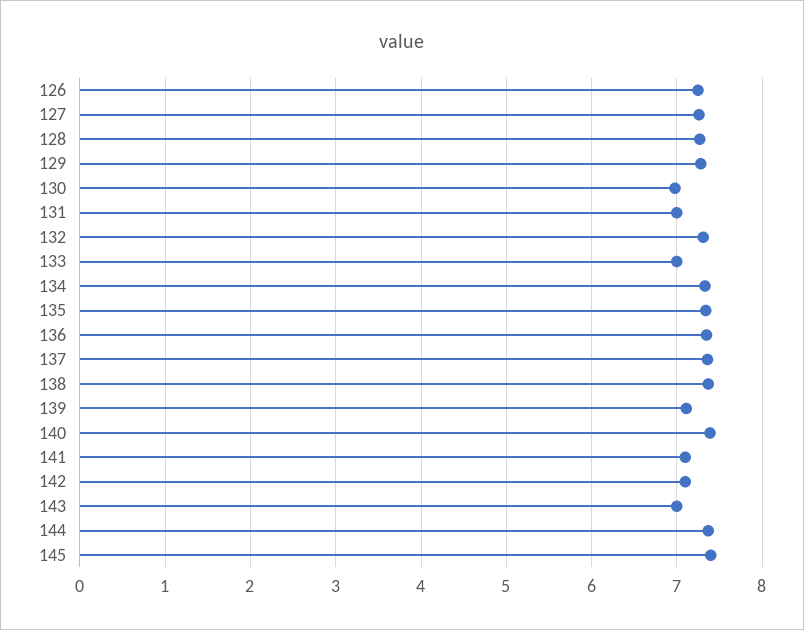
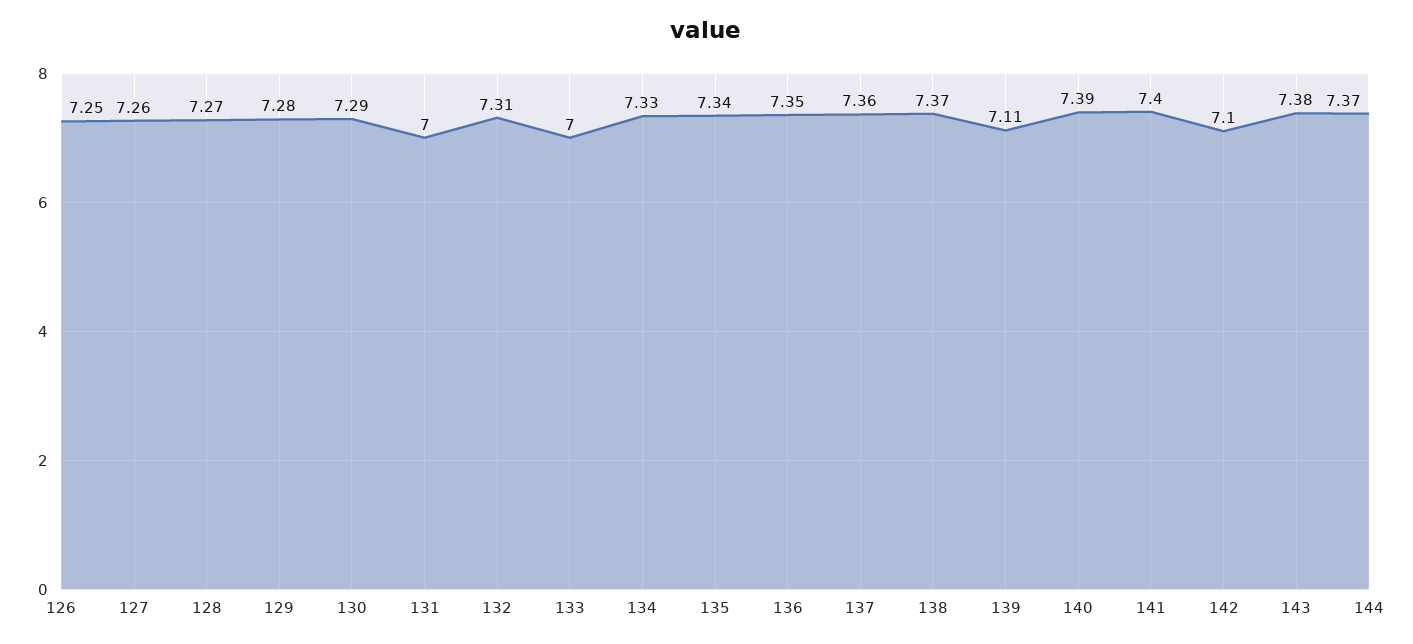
  {
    "126": 7.25,
    "127": 7.26,
    "128": 7.27,
    "129": 7.28,
-   "130": 7,
+   "130": 7.29,
    "131": 7,
    "132": 7.31,
    "133": 7,
    "134": 7.33,
    "135": 7.34,
    "136": 7.35,
    "137": 7.36,
    "138": 7.37,
    "139": 7.11,
    "140": 7.39,
-   "141": 7.1,
+   "141": 7.4,
    "142": 7.1,
-   "143": 7,
+   "143": 7.38,
-   "144": 7.37,
+   "144": 7.37
-   "145": 7.4
  }

